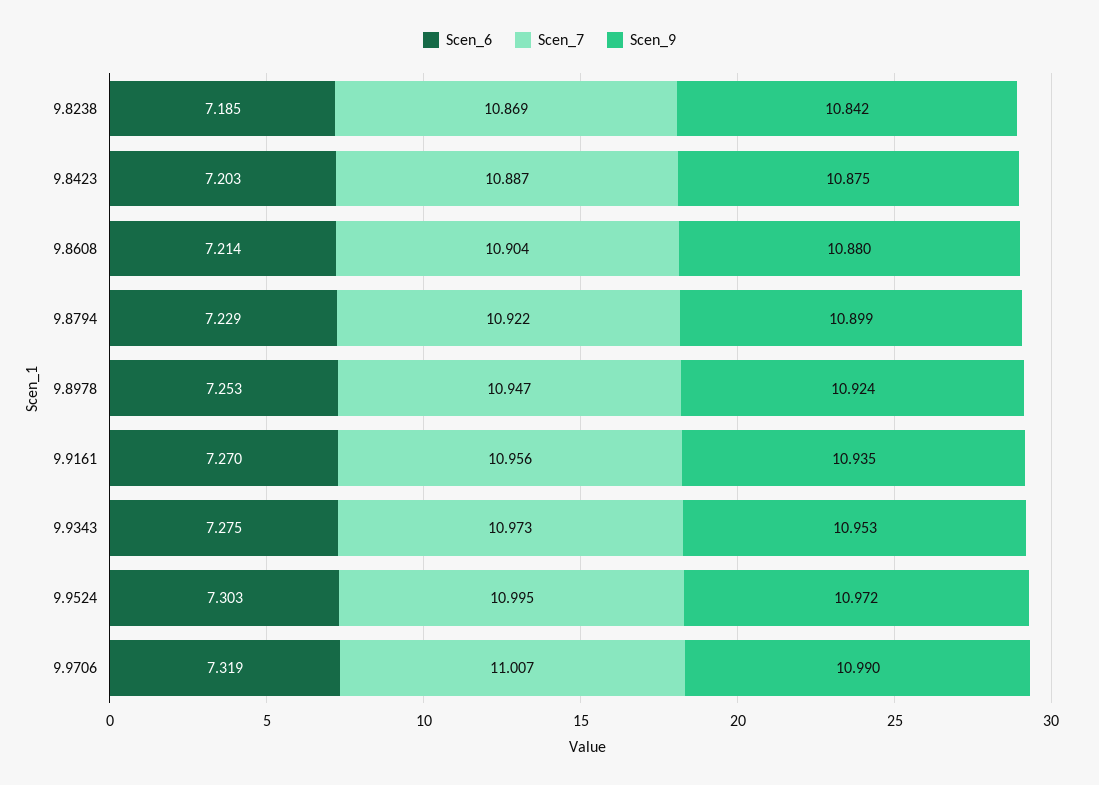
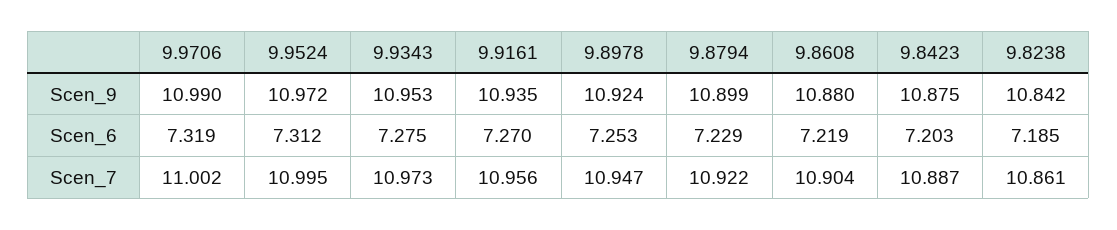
  {
    "Scen_6": {
      "9.8238": 7.185,
      "9.8423": 7.203,
-     "9.8608": 7.214,
+     "9.8608": 7.219,
      "9.8794": 7.229,
      "9.8978": 7.253,
      "9.9161": 7.27,
      "9.9343": 7.275,
-     "9.9524": 7.303,
+     "9.9524": 7.312,
      "9.9706": 7.319
    },
    "Scen_7": {
-     "9.8238": 10.869,
+     "9.8238": 10.861,
      "9.8423": 10.887,
      "9.8608": 10.904,
      "9.8794": 10.922,
      "9.8978": 10.947,
      "9.9161": 10.956,
      "9.9343": 10.973,
      "9.9524": 10.995,
-     "9.9706": 11.007
+     "9.9706": 11.002
    },
    "Scen_9": {
      "9.8238": 10.842,
      "9.8423": 10.875,
      "9.8608": 10.88,
      "9.8794": 10.899,
      "9.8978": 10.924,
      "9.9161": 10.935,
      "9.9343": 10.953,
      "9.9524": 10.972,
      "9.9706": 10.99
    }
  }

